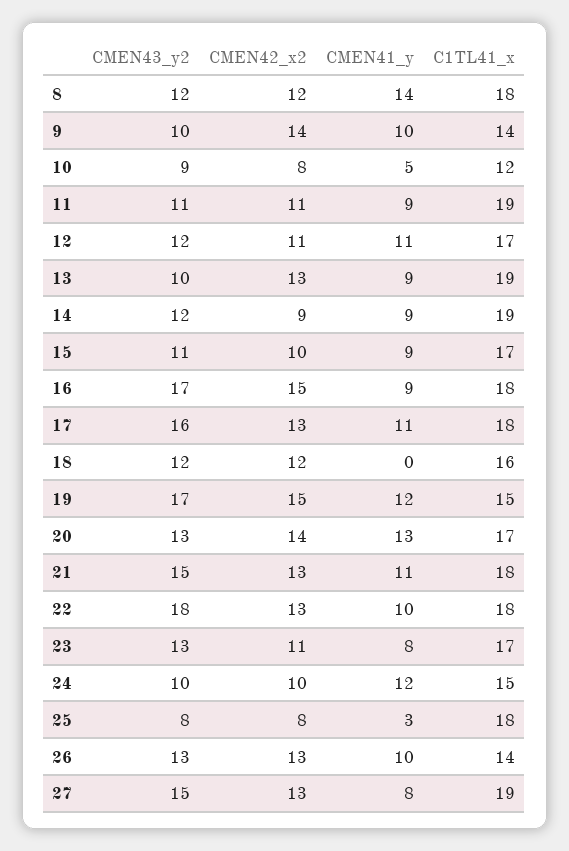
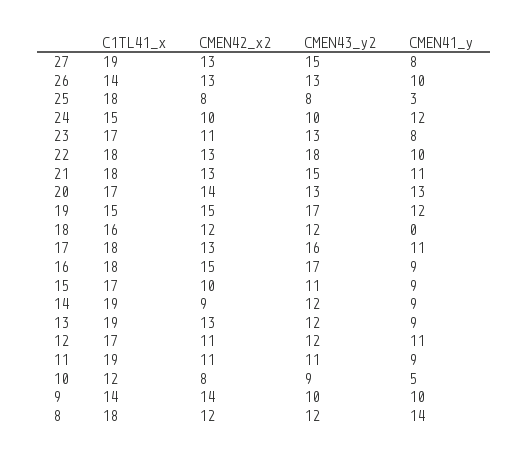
  {
    "CMEN43_y2": {
      "8": 12,
      "9": 10,
      "10": 9,
      "11": 11,
      "12": 12,
-     "13": 10,
+     "13": 12,
      "14": 12,
      "15": 11,
      "16": 17,
      "17": 16,
      "18": 12,
      "19": 17,
      "20": 13,
      "21": 15,
      "22": 18,
      "23": 13,
      "24": 10,
      "25": 8,
      "26": 13,
      "27": 15
    },
    "CMEN42_x2": {
      "8": 12,
      "9": 14,
      "10": 8,
      "11": 11,
      "12": 11,
      "13": 13,
      "14": 9,
      "15": 10,
      "16": 15,
      "17": 13,
      "18": 12,
      "19": 15,
      "20": 14,
      "21": 13,
      "22": 13,
      "23": 11,
      "24": 10,
      "25": 8,
      "26": 13,
      "27": 13
    },
    "CMEN41_y": {
      "8": 14,
      "9": 10,
      "10": 5,
      "11": 9,
      "12": 11,
      "13": 9,
      "14": 9,
      "15": 9,
      "16": 9,
      "17": 11,
      "18": 0,
      "19": 12,
      "20": 13,
      "21": 11,
      "22": 10,
      "23": 8,
      "24": 12,
      "25": 3,
      "26": 10,
      "27": 8
    },
    "C1TL41_x": {
      "8": 18,
      "9": 14,
      "10": 12,
      "11": 19,
      "12": 17,
      "13": 19,
      "14": 19,
      "15": 17,
      "16": 18,
      "17": 18,
      "18": 16,
      "19": 15,
      "20": 17,
      "21": 18,
      "22": 18,
      "23": 17,
      "24": 15,
      "25": 18,
      "26": 14,
      "27": 19
    }
  }

